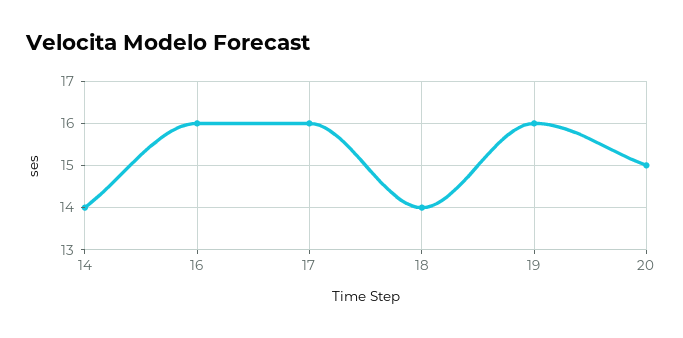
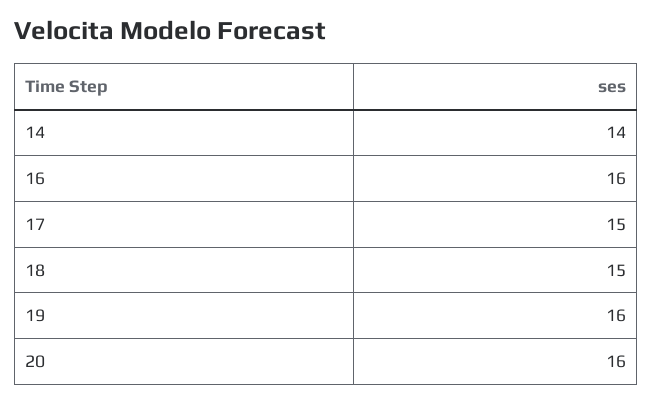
  {
    "14": 14,
    "16": 16,
-   "17": 16,
+   "17": 15,
-   "18": 14,
+   "18": 15,
    "19": 16,
-   "20": 15
+   "20": 16
  }

